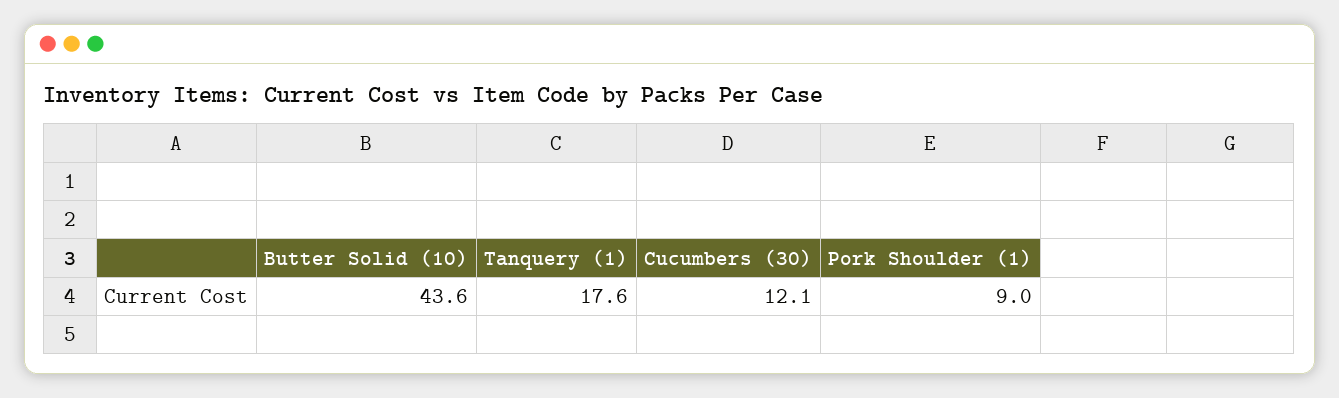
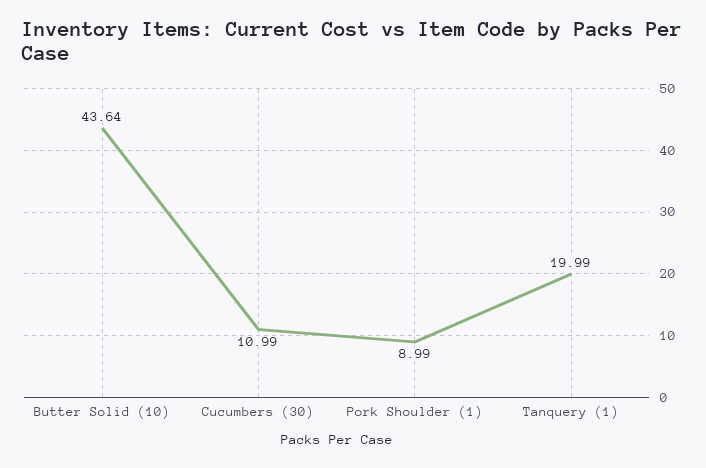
  {
    "Butter Solid (10)": 43.64,
-   "Tanquery (1)": 17.6,
+   "Tanquery (1)": 19.99,
-   "Cucumbers (30)": 12.1,
+   "Cucumbers (30)": 10.99,
    "Pork Shoulder (1)": 8.99
  }

